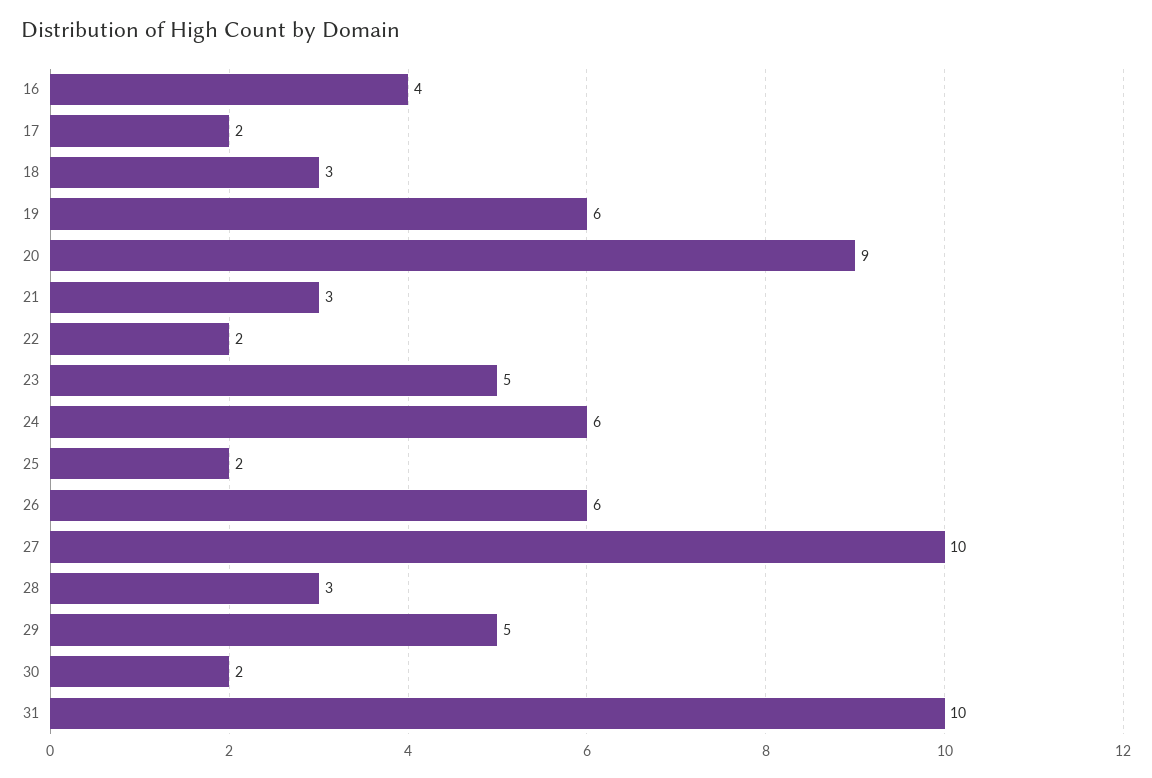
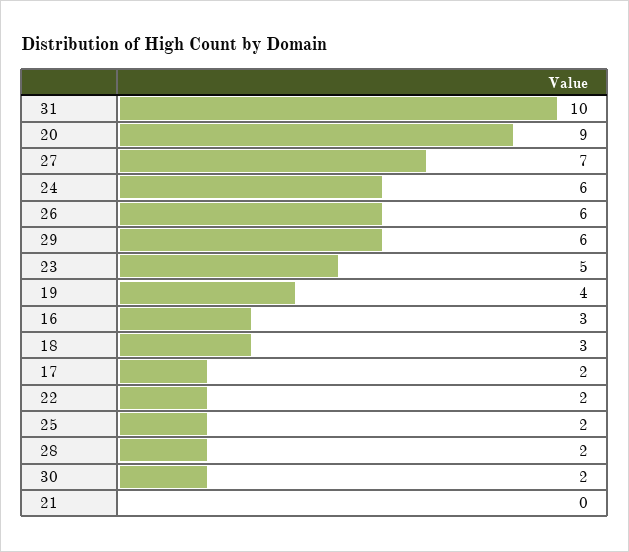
  {
-   "16": 4,
+   "16": 3,
    "17": 2,
    "18": 3,
-   "19": 6,
+   "19": 4,
    "20": 9,
-   "21": 3,
+   "21": 0,
    "22": 2,
    "23": 5,
    "24": 6,
    "25": 2,
    "26": 6,
-   "27": 10,
+   "27": 7,
-   "28": 3,
+   "28": 2,
-   "29": 5,
+   "29": 6,
    "30": 2,
    "31": 10
  }

